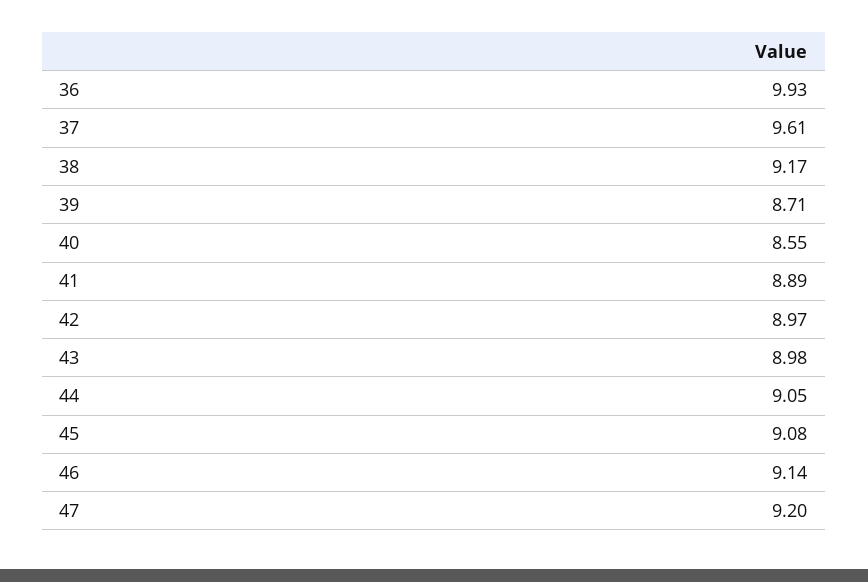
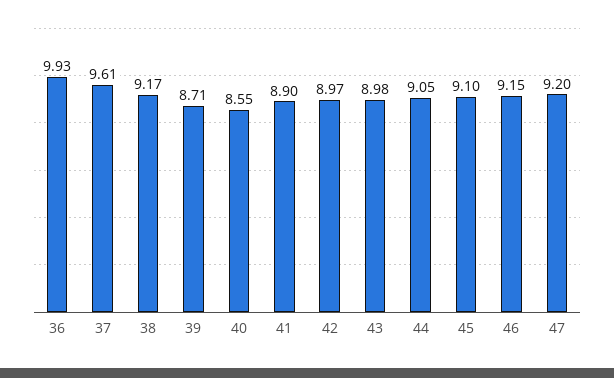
  {
    "36": 9.93,
    "37": 9.61,
    "38": 9.17,
    "39": 8.71,
    "40": 8.55,
-   "41": 8.89,
+   "41": 8.9,
    "42": 8.97,
    "43": 8.98,
    "44": 9.05,
-   "45": 9.08,
+   "45": 9.1,
-   "46": 9.14,
+   "46": 9.15,
    "47": 9.2
  }

